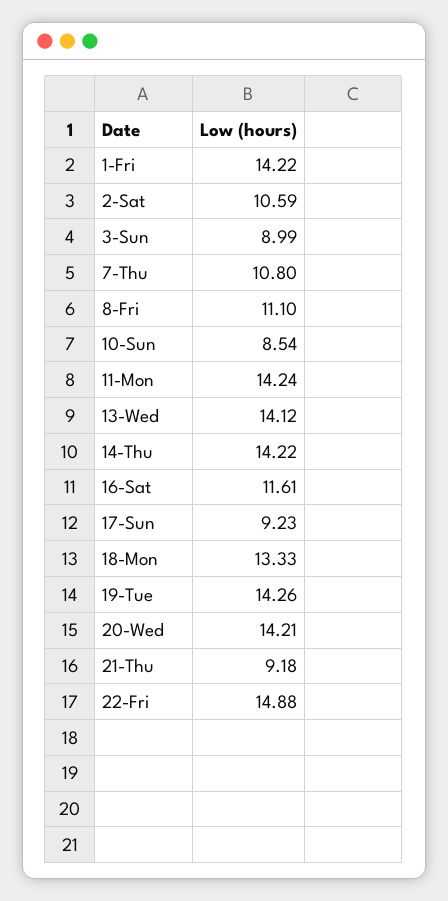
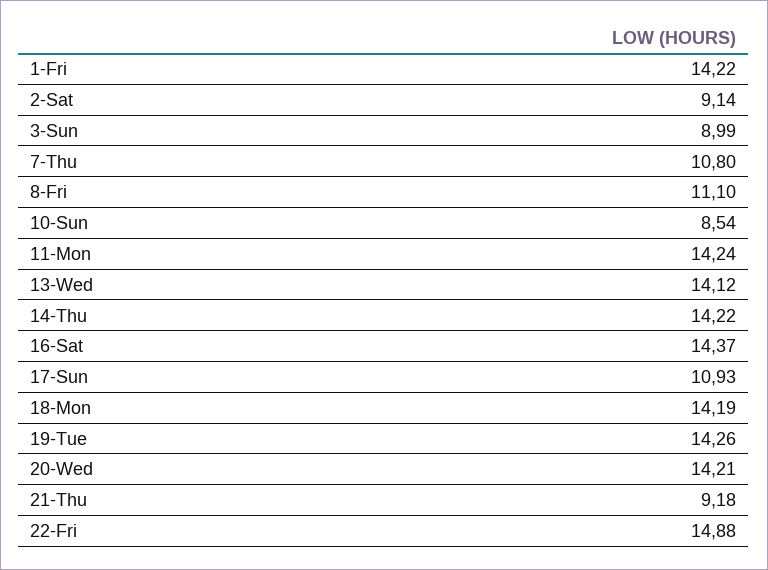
  {
    "1-Fri": 14.22,
-   "2-Sat": 10.59,
+   "2-Sat": 9.14,
    "3-Sun": 8.99,
    "7-Thu": 10.8,
    "8-Fri": 11.1,
    "10-Sun": 8.54,
    "11-Mon": 14.24,
    "13-Wed": 14.12,
    "14-Thu": 14.22,
-   "16-Sat": 11.61,
+   "16-Sat": 14.37,
-   "17-Sun": 9.23,
+   "17-Sun": 10.93,
-   "18-Mon": 13.33,
+   "18-Mon": 14.19,
    "19-Tue": 14.26,
    "20-Wed": 14.21,
    "21-Thu": 9.18,
    "22-Fri": 14.88
  }

